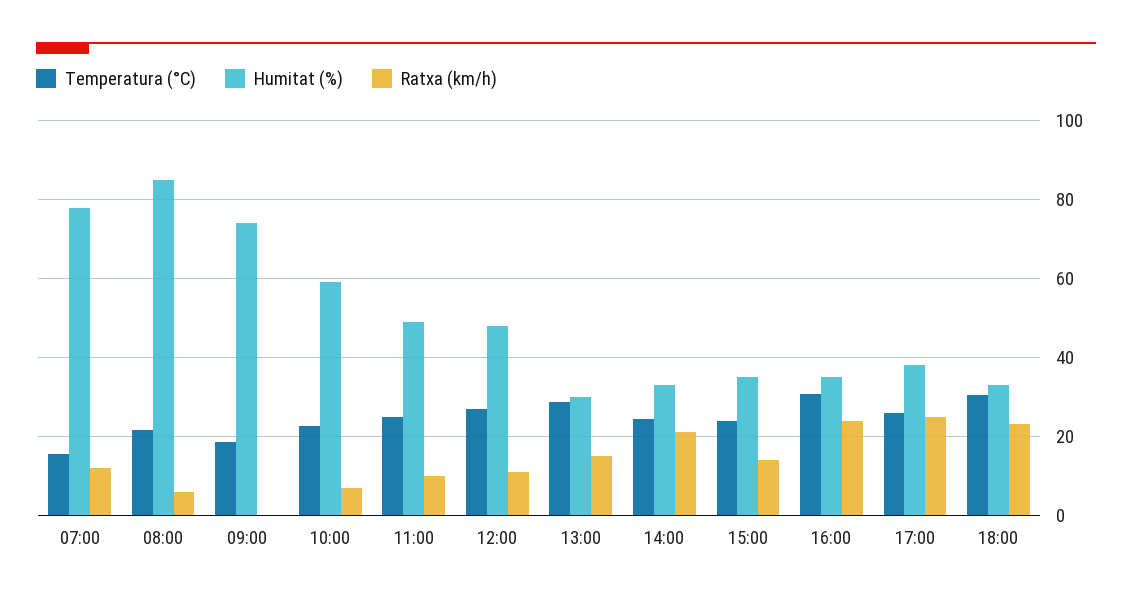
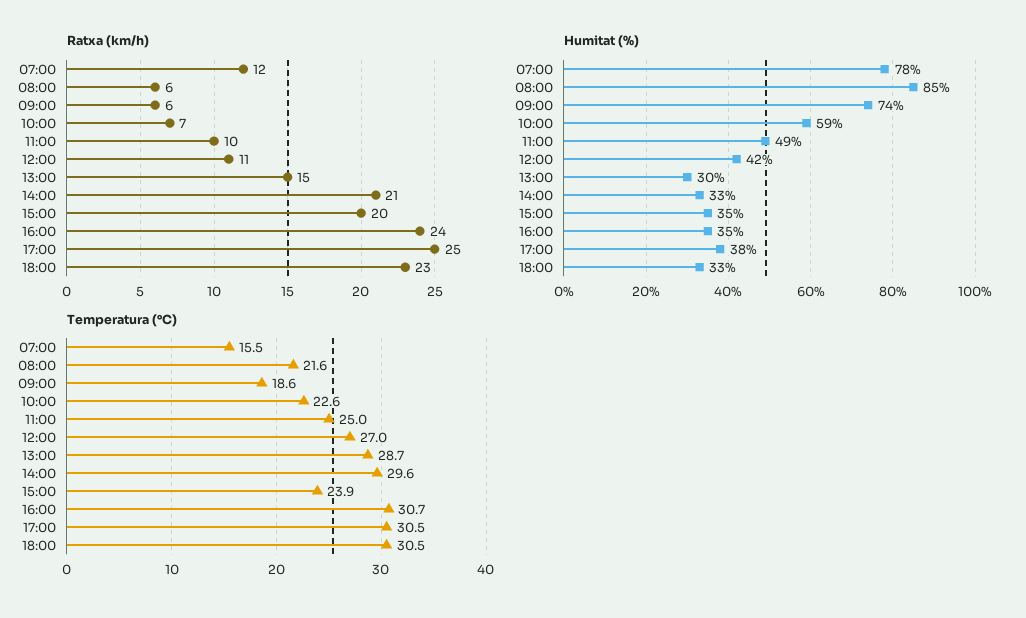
  {
    "Temperatura (°C)": {
      "07:00": 15.5,
      "08:00": 21.6,
      "09:00": 18.6,
      "10:00": 22.6,
      "11:00": 25,
      "12:00": 27,
      "13:00": 28.7,
-     "14:00": 24,
+     "14:00": 29.6,
      "15:00": 23.9,
      "16:00": 30.7,
-     "17:00": 26,
+     "17:00": 30.5,
      "18:00": 30.5
    },
    "Humitat (%)": {
      "07:00": 78,
      "08:00": 85,
      "09:00": 74,
      "10:00": 59,
      "11:00": 49,
-     "12:00": 48,
+     "12:00": 42,
      "13:00": 30,
      "14:00": 33,
      "15:00": 35,
      "16:00": 35,
      "17:00": 38,
      "18:00": 33
    },
    "Ratxa (km/h)": {
      "07:00": 12,
      "08:00": 6,
-     "09:00": 0,
+     "09:00": 6,
      "10:00": 7,
      "11:00": 10,
      "12:00": 11,
      "13:00": 15,
      "14:00": 21,
-     "15:00": 14,
+     "15:00": 20,
      "16:00": 24,
      "17:00": 25,
      "18:00": 23
    }
  }

